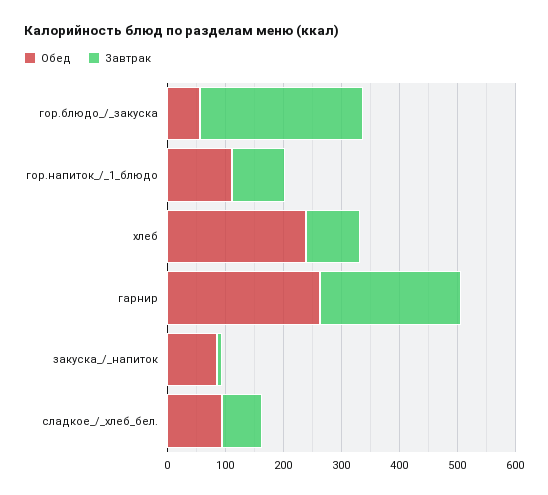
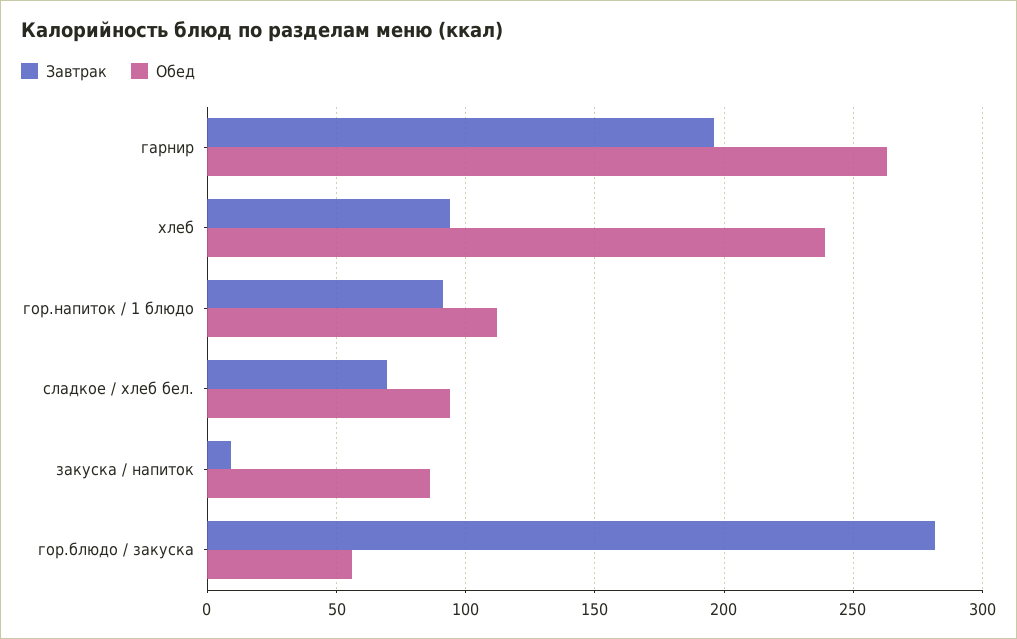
  {
    "Обед": {
      "гор.блюдо_/_закуска": 55,
      "гор.напиток_/_1_блюдо": 110,
      "хлеб": 240,
      "гарнир": 265,
      "закуска_/_напиток": 85,
      "сладкое_/_хлеб_бел.": 95
    },
    "Завтрак": {
      "гор.блюдо_/_закуска": 280,
      "гор.напиток_/_1_блюдо": 90,
      "хлеб": 95,
-     "гарнир": 240,
+     "гарнир": 195,
      "закуска_/_напиток": 10,
      "сладкое_/_хлеб_бел.": 70
    }
  }

